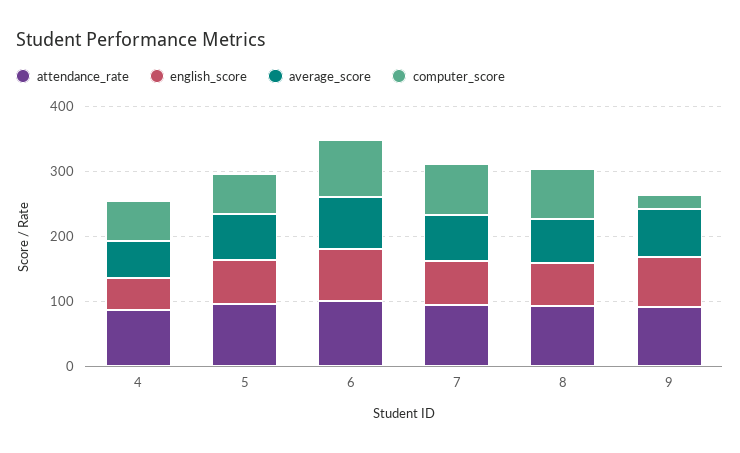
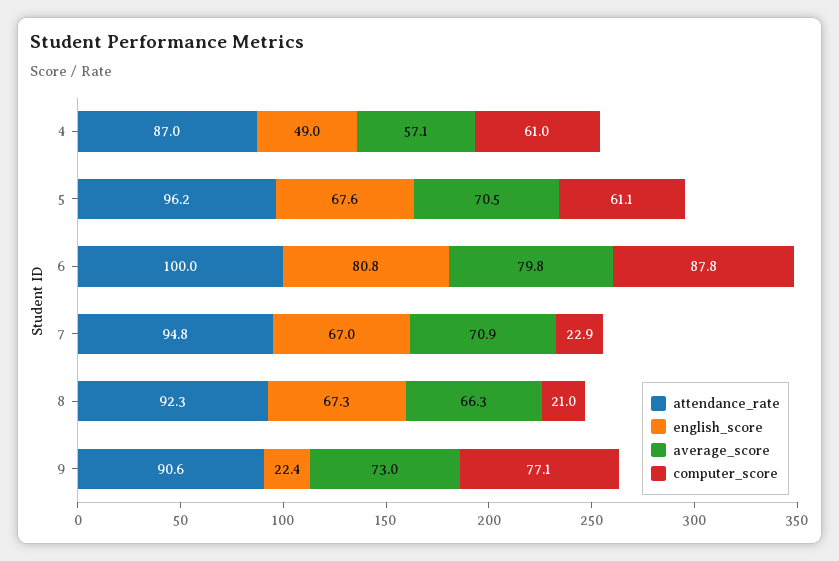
  {
    "attendance_rate": {
      "4": 87,
      "5": 96.2,
      "6": 100,
      "7": 94.8,
      "8": 92.3,
      "9": 90.6
    },
    "english_score": {
      "4": 49,
      "5": 67.6,
      "6": 80.8,
      "7": 67,
      "8": 67.3,
-     "9": 80
+     "9": 22.4
    },
    "average_score": {
      "4": 57.1,
      "5": 70.5,
      "6": 79.8,
      "7": 70.9,
      "8": 66.3,
      "9": 73
    },
    "computer_score": {
      "4": 61,
      "5": 61.1,
      "6": 87.8,
-     "7": 80,
+     "7": 22.9,
-     "8": 80,
+     "8": 21,
-     "9": 20
+     "9": 77.1
    }
  }

